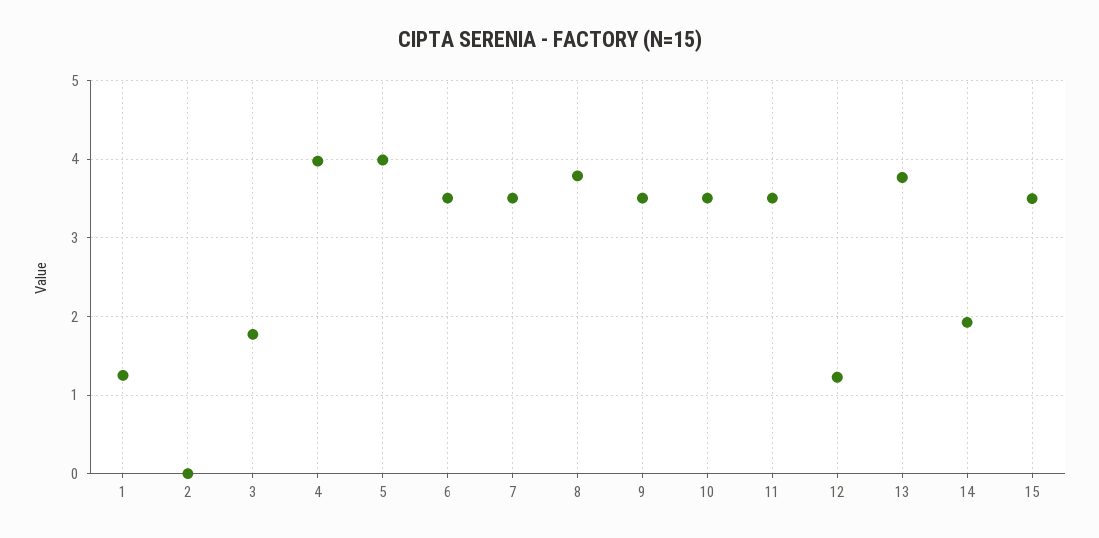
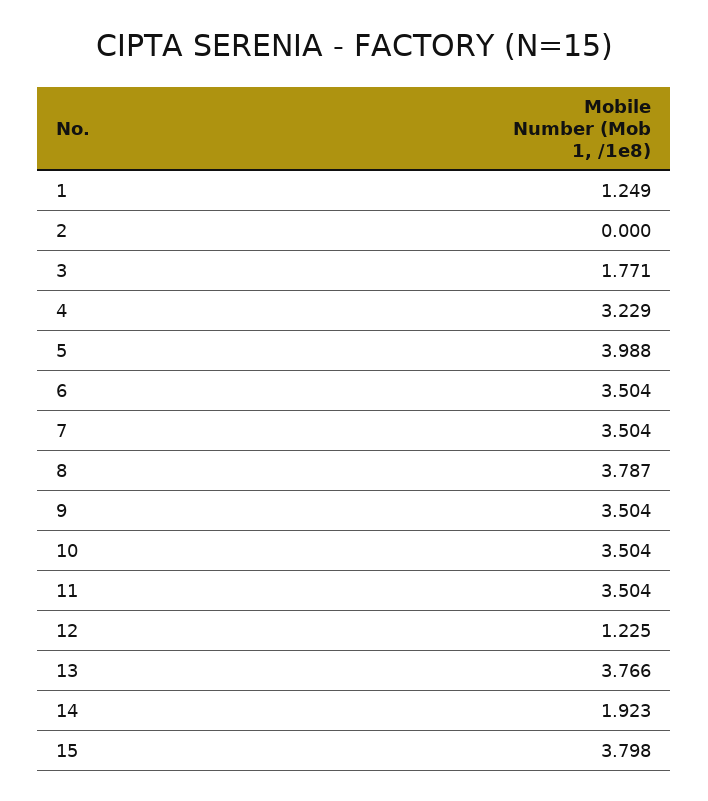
  {
    "1": 1.249,
    "2": 0,
    "3": 1.771,
-   "4": 4,
+   "4": 3.229,
    "5": 3.988,
    "6": 3.504,
    "7": 3.504,
    "8": 3.787,
    "9": 3.504,
    "10": 3.504,
    "11": 3.504,
    "12": 1.225,
    "13": 3.766,
    "14": 1.923,
-   "15": 3.5
+   "15": 3.798
  }

